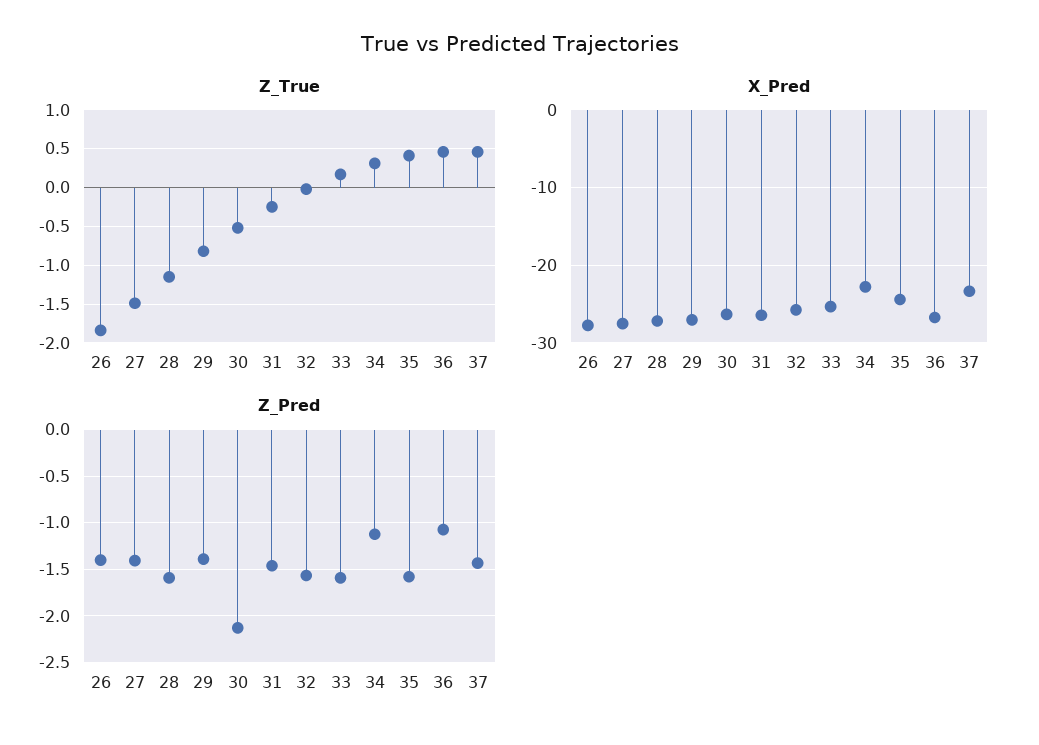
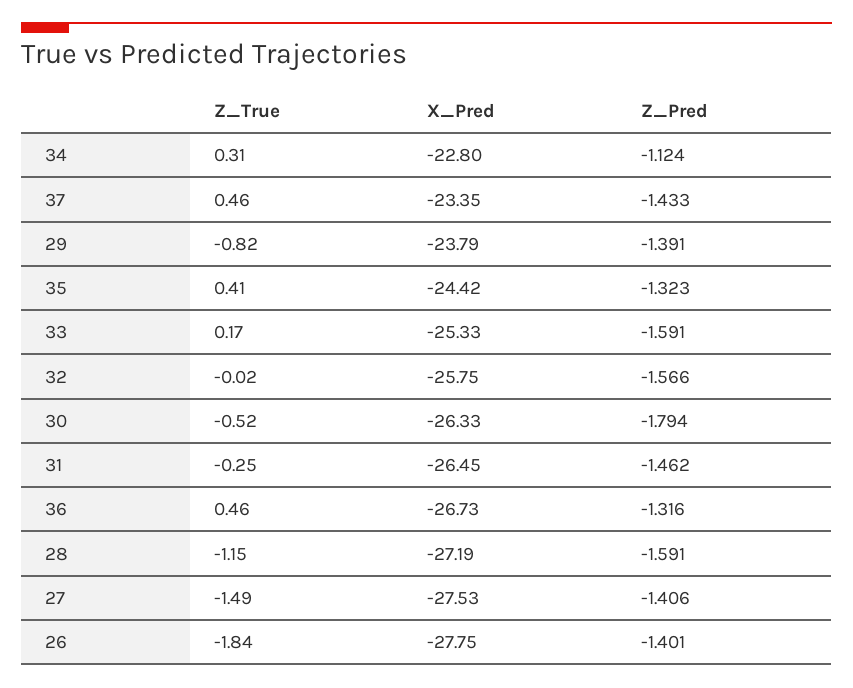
  {
    "Z_True": {
      "26": -1.84,
      "27": -1.49,
      "28": -1.15,
      "29": -0.82,
      "30": -0.52,
      "31": -0.25,
      "32": -0.02,
      "33": 0.17,
      "34": 0.31,
      "35": 0.41,
      "36": 0.46,
      "37": 0.46
    },
    "X_Pred": {
      "26": -27.75,
      "27": -27.53,
      "28": -27.19,
-     "29": -27,
+     "29": -23.79,
      "30": -26.33,
      "31": -26.45,
      "32": -25.75,
      "33": -25.33,
      "34": -22.8,
      "35": -24.42,
      "36": -26.73,
      "37": -23.35
    },
    "Z_Pred": {
      "26": -1.401,
      "27": -1.406,
      "28": -1.591,
      "29": -1.391,
-     "30": -2.1,
+     "30": -1.794,
      "31": -1.462,
      "32": -1.566,
      "33": -1.591,
      "34": -1.124,
-     "35": -1.6,
+     "35": -1.323,
-     "36": -1.1,
+     "36": -1.316,
      "37": -1.433
    }
  }

